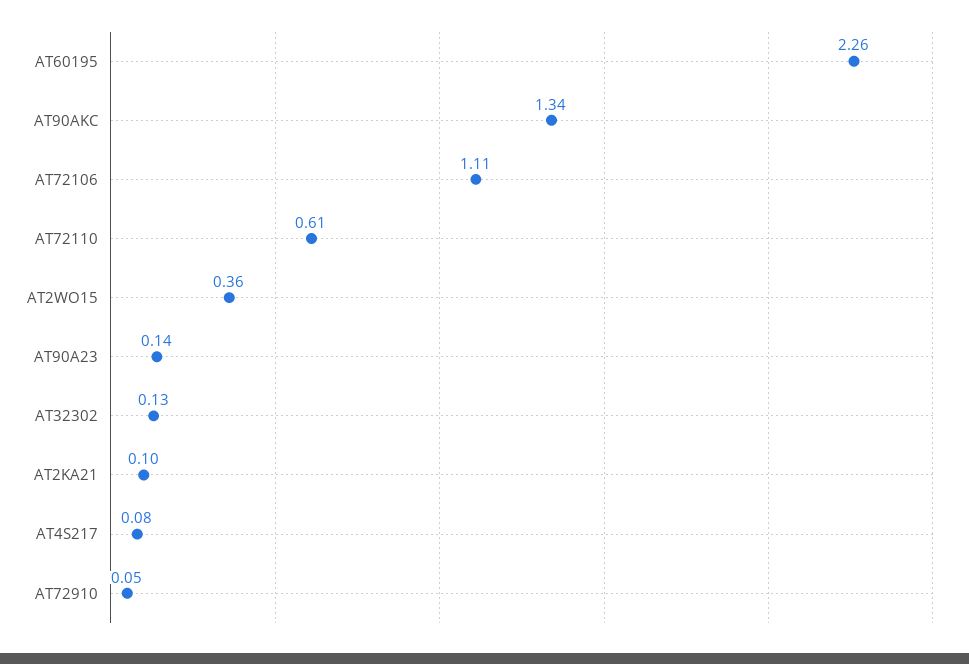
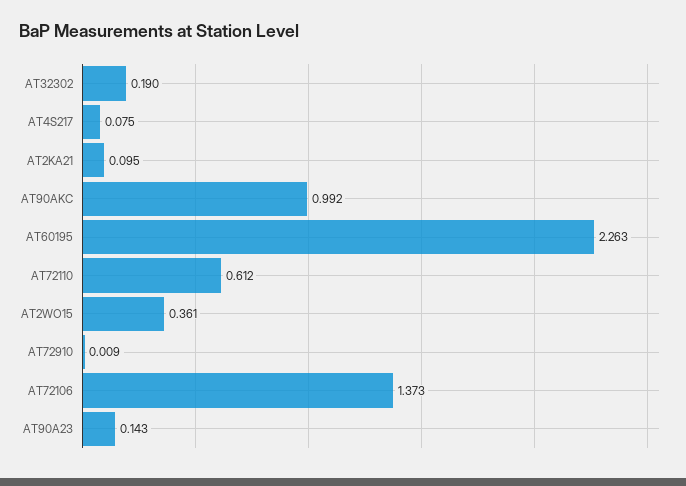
  {
    "AT60195": 2.263,
-   "AT90AKC": 1.34,
+   "AT90AKC": 0.992,
-   "AT72106": 1.11,
+   "AT72106": 1.373,
    "AT72110": 0.612,
    "AT2WO15": 0.361,
    "AT90A23": 0.143,
-   "AT32302": 0.13,
+   "AT32302": 0.19,
    "AT2KA21": 0.095,
    "AT4S217": 0.075,
-   "AT72910": 0.05
+   "AT72910": 0.009
  }

